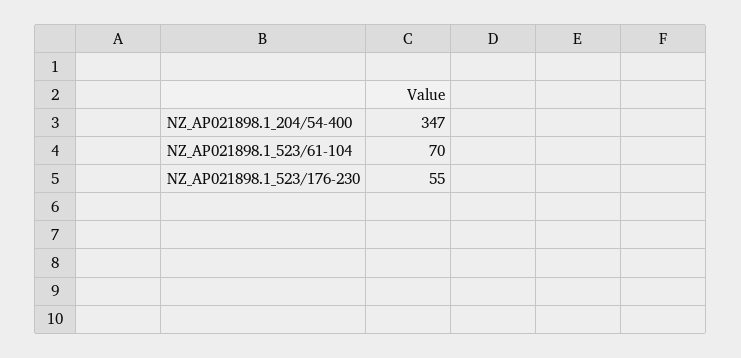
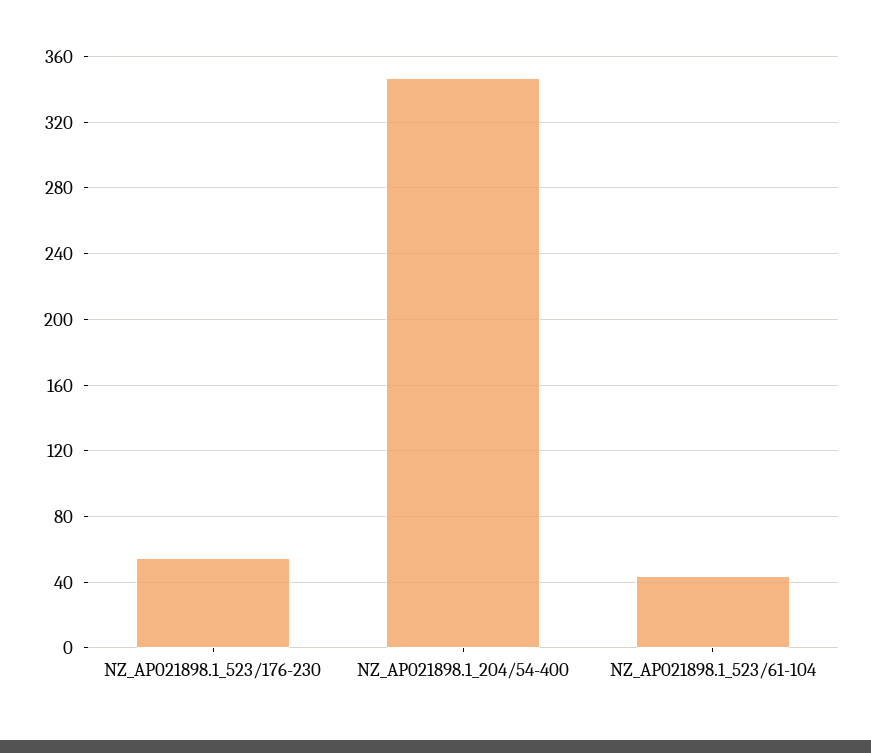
  {
    "NZ_AP021898.1_204/54-400": 347,
-   "NZ_AP021898.1_523/61-104": 70,
+   "NZ_AP021898.1_523/61-104": 45,
    "NZ_AP021898.1_523/176-230": 55
  }

